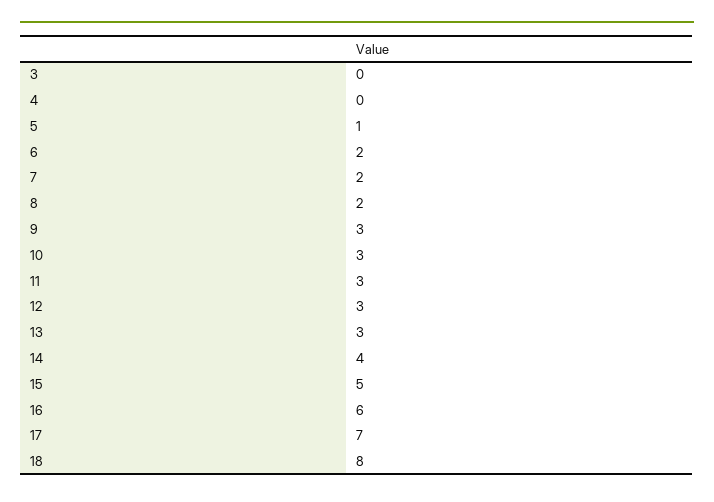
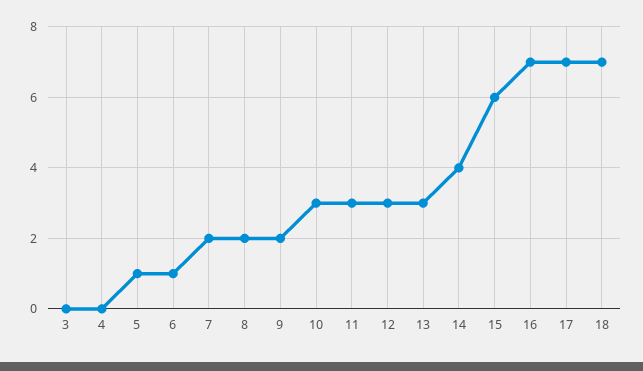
  {
    "3": 0,
    "4": 0,
    "5": 1,
-   "6": 2,
+   "6": 1,
    "7": 2,
    "8": 2,
-   "9": 3,
+   "9": 2,
    "10": 3,
    "11": 3,
    "12": 3,
    "13": 3,
    "14": 4,
-   "15": 5,
+   "15": 6,
-   "16": 6,
+   "16": 7,
    "17": 7,
-   "18": 8
+   "18": 7
  }

